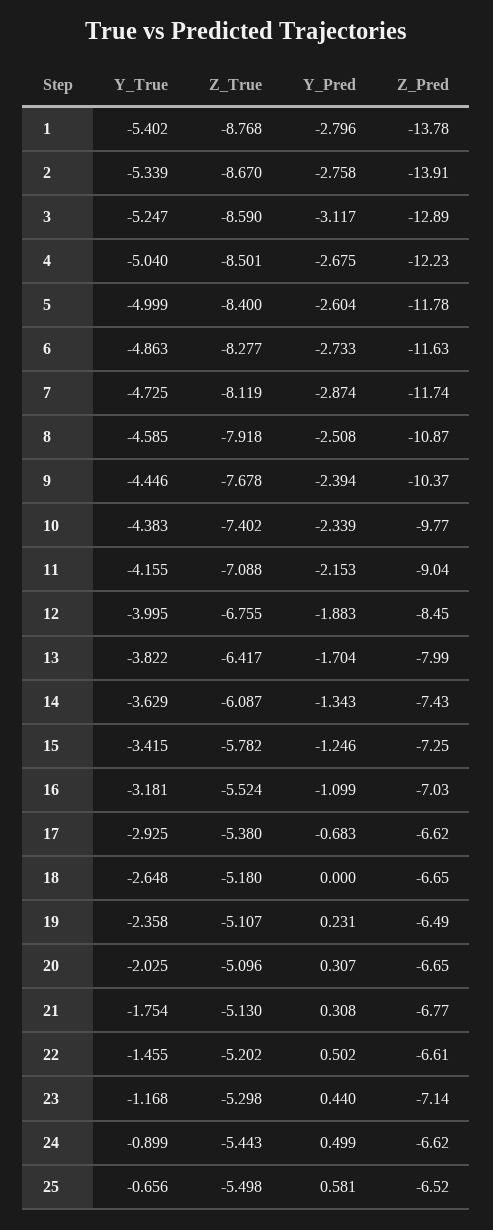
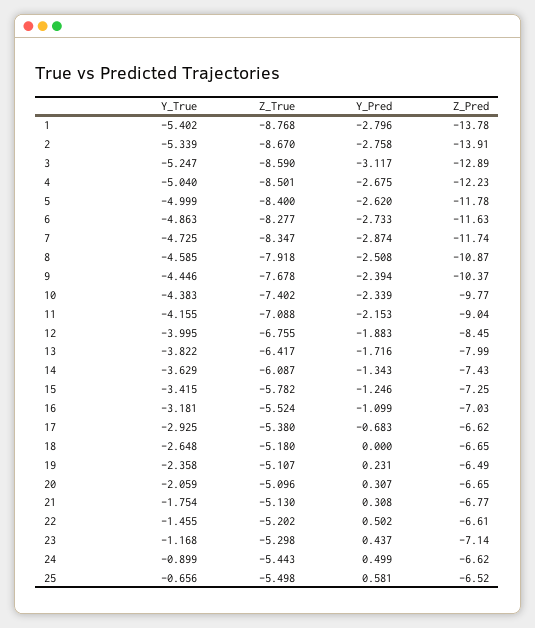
  {
    "Y_True": {
      "1": -5.402,
      "2": -5.339,
      "3": -5.247,
      "4": -5.04,
      "5": -4.999,
      "6": -4.863,
      "7": -4.725,
      "8": -4.585,
      "9": -4.446,
      "10": -4.383,
      "11": -4.155,
      "12": -3.995,
      "13": -3.822,
      "14": -3.629,
      "15": -3.415,
      "16": -3.181,
      "17": -2.925,
      "18": -2.648,
      "19": -2.358,
-     "20": -2.025,
+     "20": -2.059,
      "21": -1.754,
      "22": -1.455,
      "23": -1.168,
      "24": -0.899,
      "25": -0.656
    },
    "Z_True": {
      "1": -8.768,
      "2": -8.67,
      "3": -8.59,
      "4": -8.501,
      "5": -8.4,
      "6": -8.277,
-     "7": -8.119,
+     "7": -8.347,
      "8": -7.918,
      "9": -7.678,
      "10": -7.402,
      "11": -7.088,
      "12": -6.755,
      "13": -6.417,
      "14": -6.087,
      "15": -5.782,
      "16": -5.524,
      "17": -5.38,
      "18": -5.18,
      "19": -5.107,
      "20": -5.096,
      "21": -5.13,
      "22": -5.202,
      "23": -5.298,
      "24": -5.443,
      "25": -5.498
    },
    "Y_Pred": {
      "1": -2.796,
      "2": -2.758,
      "3": -3.117,
      "4": -2.675,
-     "5": -2.604,
+     "5": -2.62,
      "6": -2.733,
      "7": -2.874,
      "8": -2.508,
      "9": -2.394,
      "10": -2.339,
      "11": -2.153,
      "12": -1.883,
-     "13": -1.704,
+     "13": -1.716,
      "14": -1.343,
      "15": -1.246,
      "16": -1.099,
      "17": -0.683,
      "18": 0,
      "19": 0.231,
      "20": 0.307,
      "21": 0.308,
      "22": 0.502,
-     "23": 0.44,
+     "23": 0.437,
      "24": 0.499,
      "25": 0.581
    },
    "Z_Pred": {
      "1": -13.78,
      "2": -13.91,
      "3": -12.89,
      "4": -12.23,
      "5": -11.78,
      "6": -11.63,
      "7": -11.74,
      "8": -10.87,
      "9": -10.37,
      "10": -9.77,
      "11": -9.04,
      "12": -8.45,
      "13": -7.99,
      "14": -7.43,
      "15": -7.25,
      "16": -7.03,
      "17": -6.62,
      "18": -6.65,
      "19": -6.49,
      "20": -6.65,
      "21": -6.77,
      "22": -6.61,
      "23": -7.14,
      "24": -6.62,
      "25": -6.52
    }
  }

